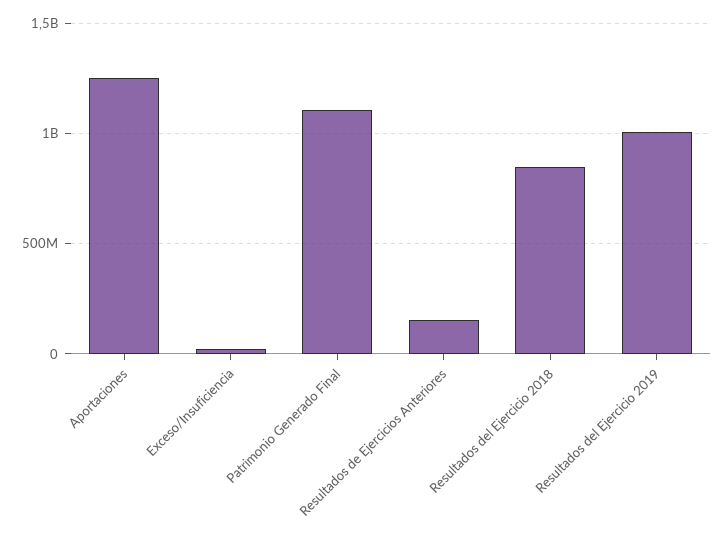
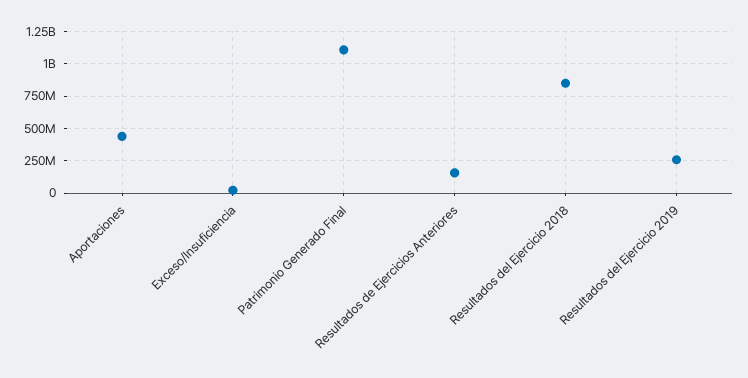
  {
-   "Aportaciones": 1250000000,
+   "Aportaciones": 450000000,
    "Exceso/Insuficiencia": 0,
    "Patrimonio Generado Final": 1100000000,
    "Resultados de Ejercicios Anteriores": 150000000,
    "Resultados del Ejercicio 2018": 850000000,
-   "Resultados del Ejercicio 2019": 1000000000
+   "Resultados del Ejercicio 2019": 250000000
  }

